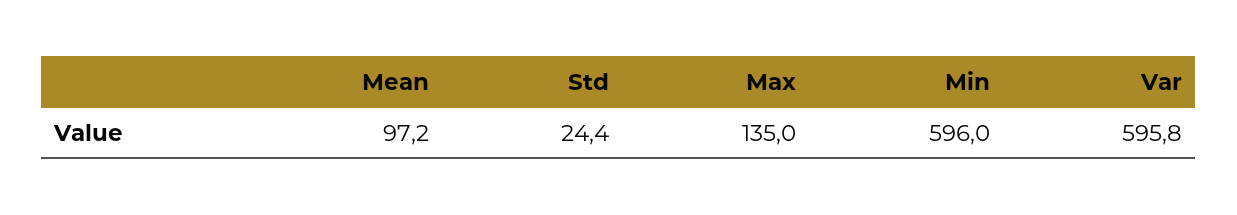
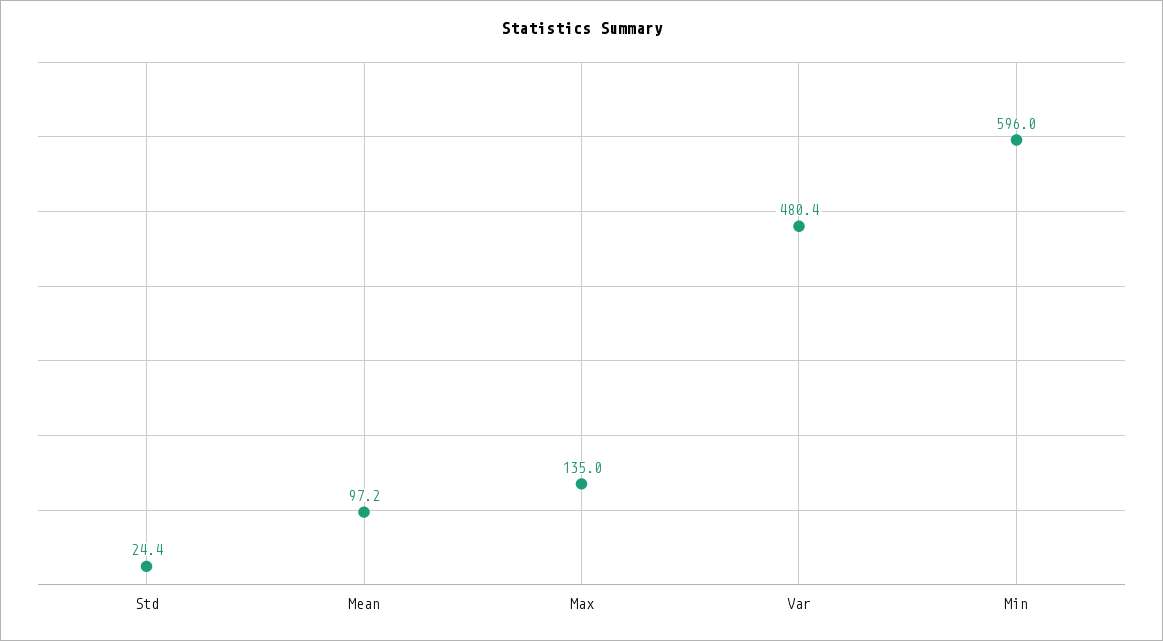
  {
    "Mean": 97.2,
    "Std": 24.4,
    "Max": 135,
    "Min": 596,
-   "Var": 595.8
+   "Var": 480.4
  }

